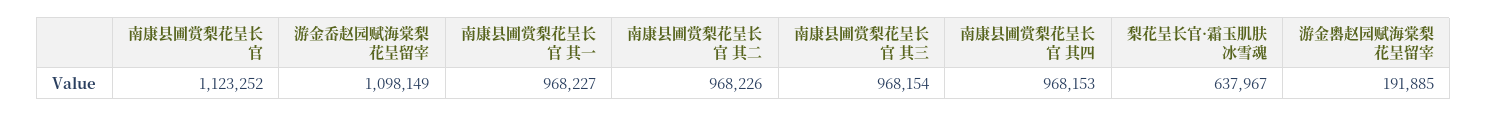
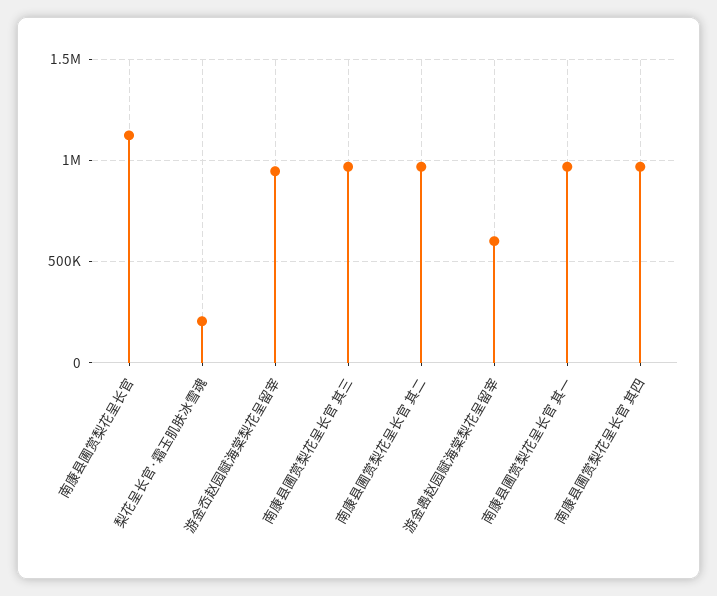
  {
    "南康县圃赏梨花呈长官": 1123252,
-   "游金岙赵园赋海棠梨花呈留宰": 1098149,
+   "游金岙赵园赋海棠梨花呈留宰": 950000,
    "南康县圃赏梨花呈长官 其一": 968227,
    "南康县圃赏梨花呈长官 其二": 968226,
    "南康县圃赏梨花呈长官 其三": 968154,
    "南康县圃赏梨花呈长官 其四": 968153,
-   "梨花呈长官·霜玉肌肤冰雪魂": 637967,
+   "梨花呈长官·霜玉肌肤冰雪魂": 200000,
-   "游金嶴赵园赋海棠梨花呈留宰": 191885
+   "游金嶴赵园赋海棠梨花呈留宰": 600000
  }

